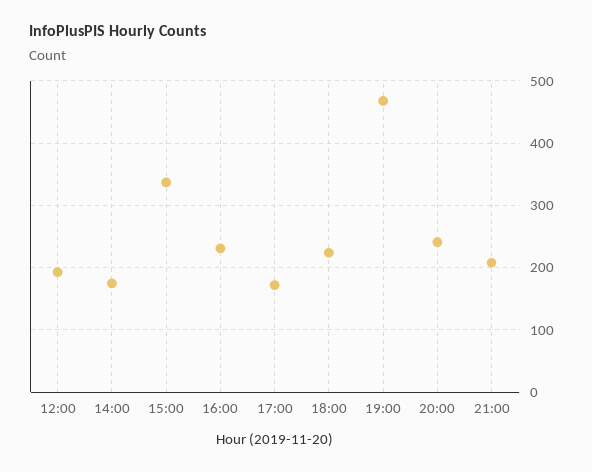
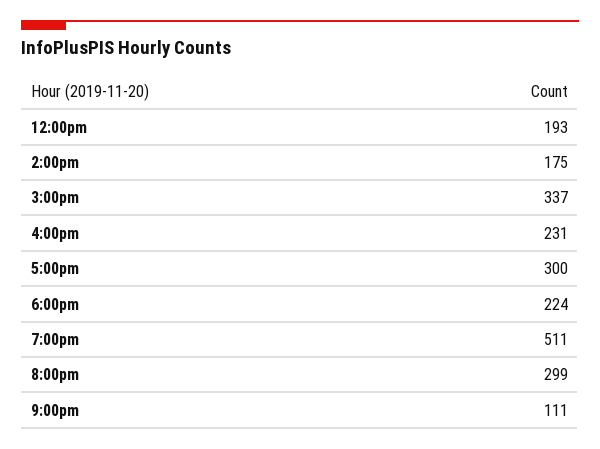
  {
    "12:00": 193,
    "14:00": 175,
    "15:00": 337,
    "16:00": 231,
-   "17:00": 170,
+   "17:00": 300,
    "18:00": 224,
-   "19:00": 470,
+   "19:00": 511,
-   "20:00": 240,
+   "20:00": 299,
-   "21:00": 210
+   "21:00": 111
  }

